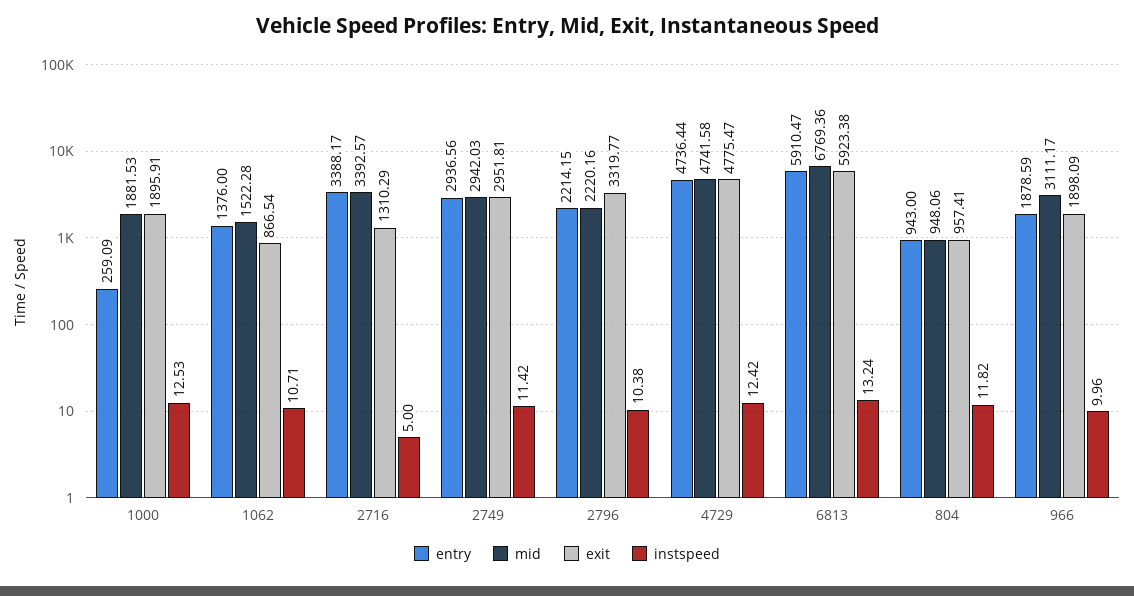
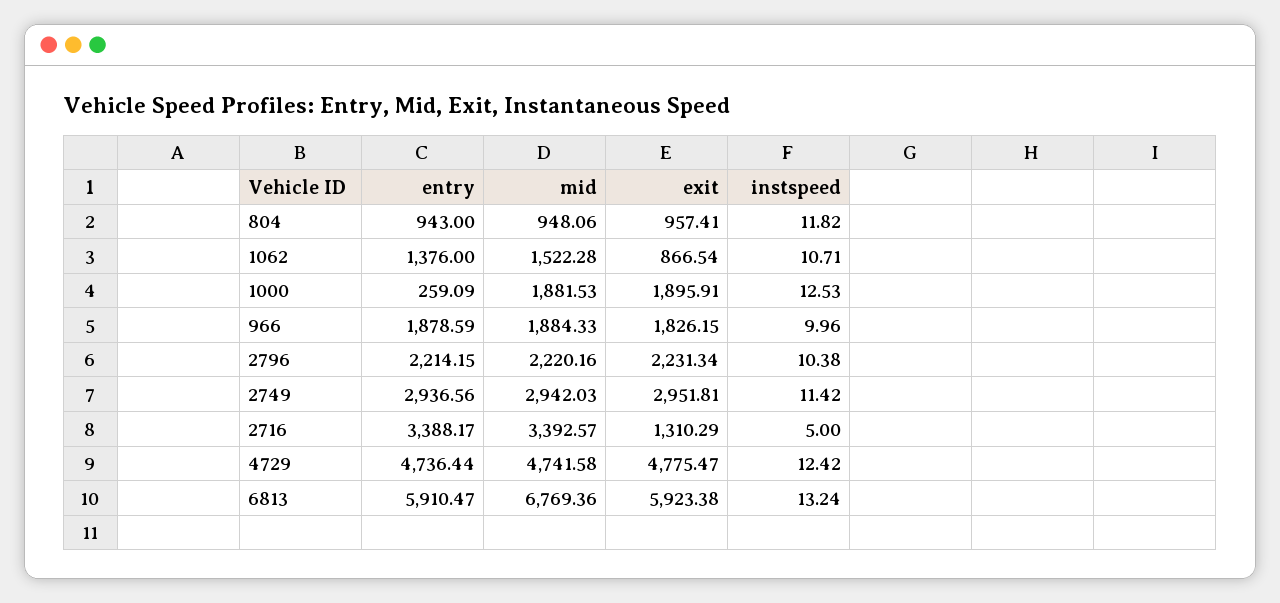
  {
    "entry": {
      "1000": 259.09,
      "1062": 1376,
      "2716": 3388.17,
      "2749": 2936.56,
      "2796": 2214.15,
      "4729": 4736.44,
      "6813": 5910.47,
      "804": 943,
      "966": 1878.59
    },
    "mid": {
      "1000": 1881.53,
      "1062": 1522.28,
      "2716": 3392.57,
      "2749": 2942.03,
      "2796": 2220.16,
      "4729": 4741.58,
      "6813": 6769.36,
      "804": 948.06,
-     "966": 3111.17
+     "966": 1884.33
    },
    "exit": {
      "1000": 1895.91,
      "1062": 866.54,
      "2716": 1310.29,
      "2749": 2951.81,
-     "2796": 3319.77,
+     "2796": 2231.34,
      "4729": 4775.47,
      "6813": 5923.38,
      "804": 957.41,
-     "966": 1898.09
+     "966": 1826.15
    },
    "instspeed": {
      "1000": 12.53,
      "1062": 10.71,
      "2716": 5,
      "2749": 11.42,
      "2796": 10.38,
      "4729": 12.42,
      "6813": 13.24,
      "804": 11.82,
      "966": 9.96
    }
  }

